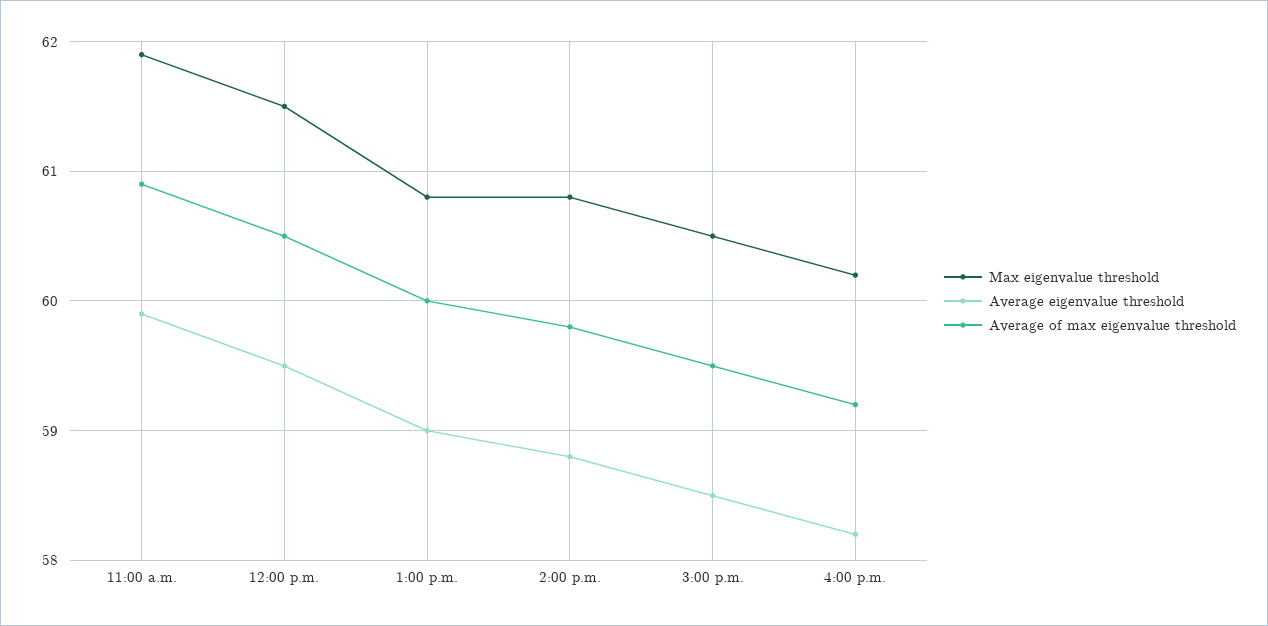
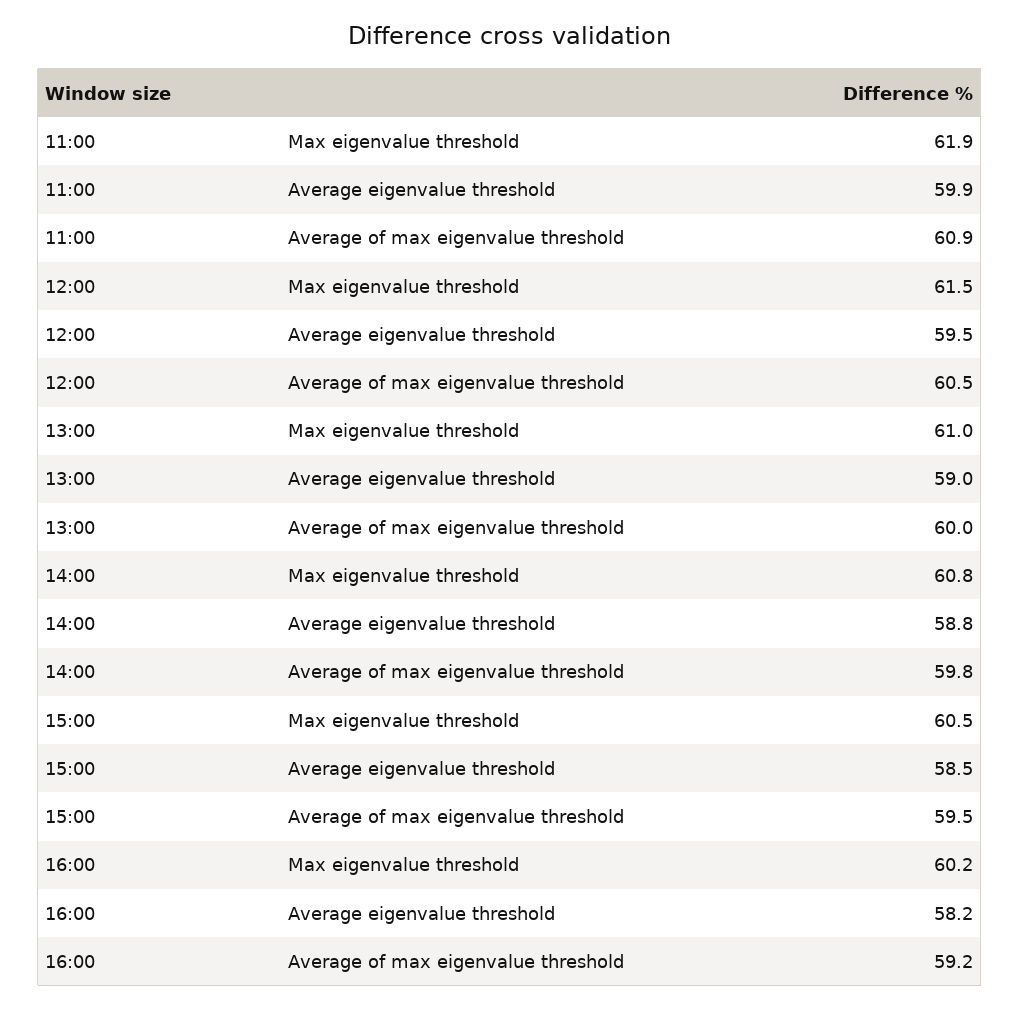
  {
    "Max eigenvalue threshold": {
      "11:00 a.m.": 61.9,
      "12:00 p.m.": 61.5,
-     "1:00 p.m.": 60.8,
+     "1:00 p.m.": 61,
      "2:00 p.m.": 60.8,
      "3:00 p.m.": 60.5,
      "4:00 p.m.": 60.2
    },
    "Average eigenvalue threshold": {
      "11:00 a.m.": 59.9,
      "12:00 p.m.": 59.5,
      "1:00 p.m.": 59,
      "2:00 p.m.": 58.8,
      "3:00 p.m.": 58.5,
      "4:00 p.m.": 58.2
    },
    "Average of max eigenvalue threshold": {
      "11:00 a.m.": 60.9,
      "12:00 p.m.": 60.5,
      "1:00 p.m.": 60,
      "2:00 p.m.": 59.8,
      "3:00 p.m.": 59.5,
      "4:00 p.m.": 59.2
    }
  }

